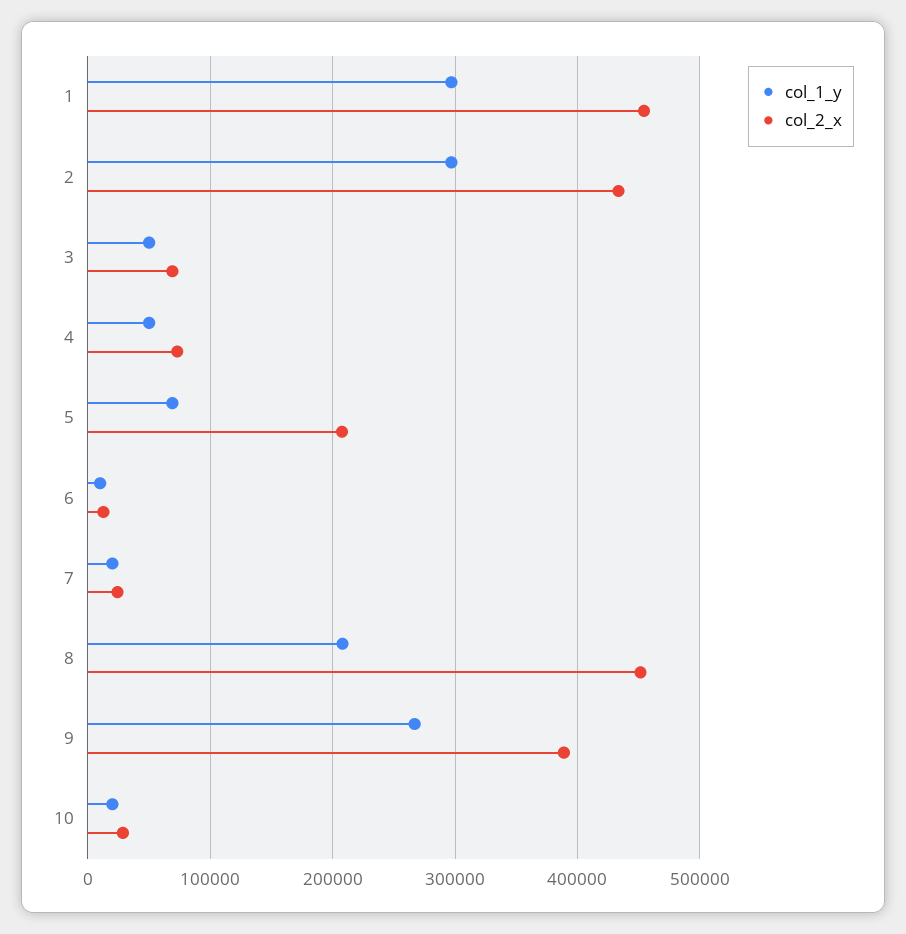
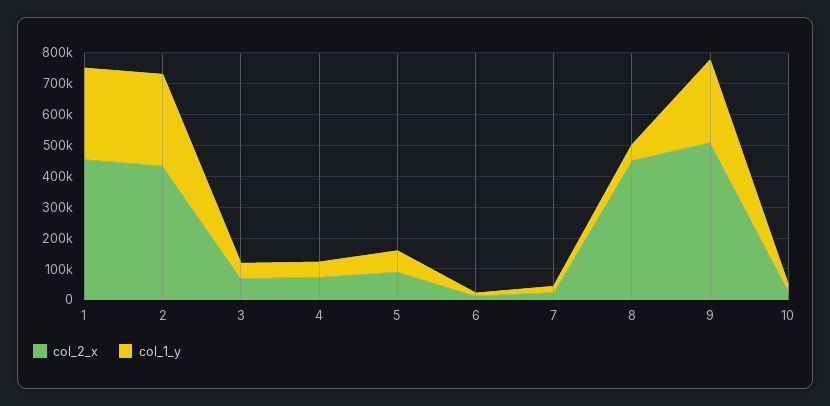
  {
    "col_1_y": {
      "1": 300000,
      "2": 300000,
      "3": 50000,
      "4": 50000,
      "5": 70000,
      "6": 10000,
      "7": 20000,
-     "8": 210000,
+     "8": 50000,
      "9": 270000,
      "10": 20000
    },
    "col_2_x": {
      "1": 450000,
      "2": 430000,
      "3": 70000,
      "4": 70000,
-     "5": 210000,
+     "5": 100000,
      "6": 10000,
      "7": 20000,
      "8": 450000,
-     "9": 390000,
+     "9": 500000,
      "10": 30000
    }
  }

